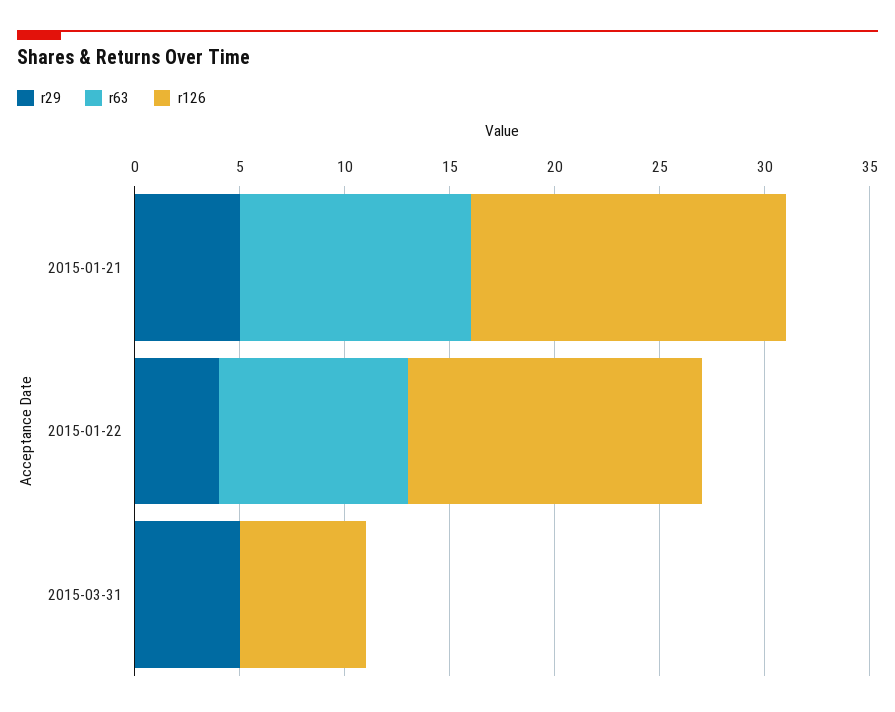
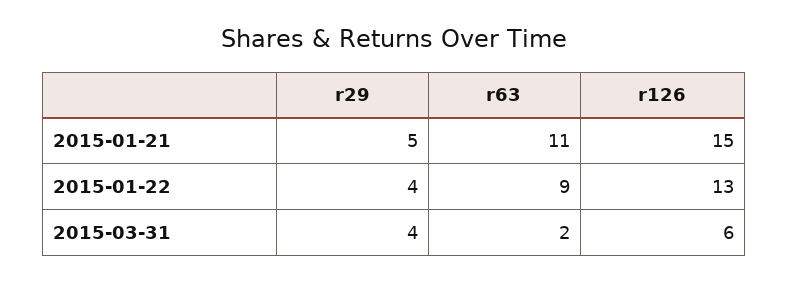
  {
    "r29": {
      "2015-01-21": 5,
      "2015-01-22": 4,
-     "2015-03-31": 5
+     "2015-03-31": 4
    },
    "r63": {
      "2015-01-21": 11,
      "2015-01-22": 9,
-     "2015-03-31": 0
+     "2015-03-31": 2
    },
    "r126": {
      "2015-01-21": 15,
-     "2015-01-22": 14,
+     "2015-01-22": 13,
      "2015-03-31": 6
    }
  }

